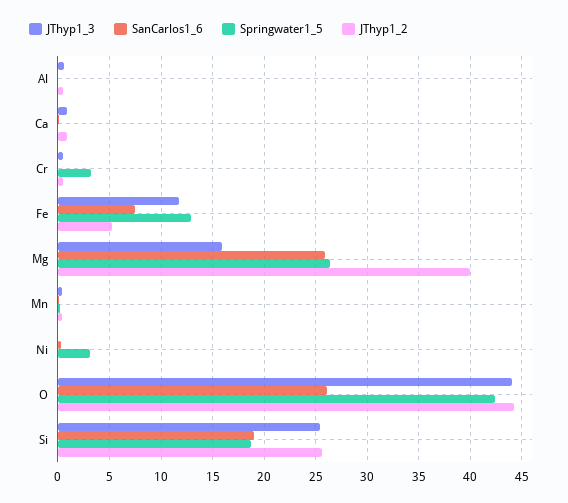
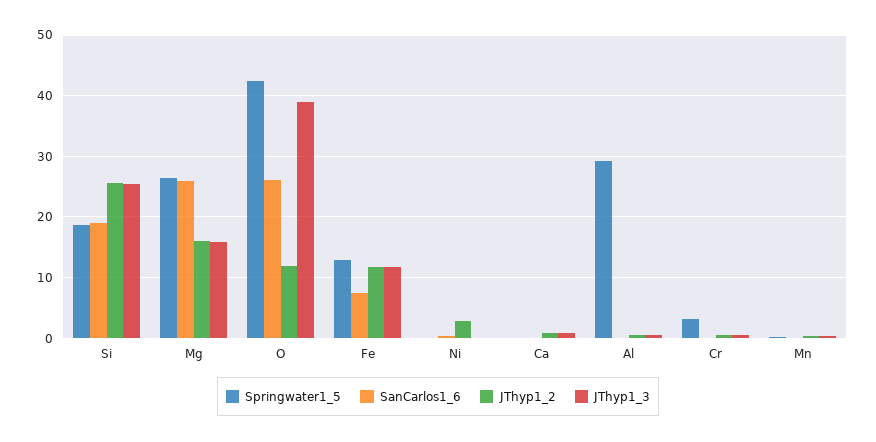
  {
    "JThyp1_3": {
      "Al": 1,
      "Ca": 1,
      "Cr": 0,
      "Fe": 12,
      "Mg": 16,
      "Mn": 0,
      "Ni": 0,
-     "O": 44,
+     "O": 39,
      "Si": 25
    },
    "SanCarlos1_6": {
      "Al": 0,
      "Ca": 0,
      "Cr": 0,
      "Fe": 8,
      "Mg": 26,
      "Mn": 0,
      "Ni": 0,
      "O": 26,
      "Si": 19
    },
    "Springwater1_5": {
-     "Al": 0,
+     "Al": 29,
      "Ca": 0,
      "Cr": 3,
      "Fe": 13,
      "Mg": 26,
      "Mn": 0,
-     "Ni": 3,
+     "Ni": 0,
      "O": 42,
      "Si": 19
    },
    "JThyp1_2": {
      "Al": 1,
      "Ca": 1,
      "Cr": 0,
-     "Fe": 5,
+     "Fe": 12,
-     "Mg": 40,
+     "Mg": 16,
      "Mn": 0,
-     "Ni": 0,
+     "Ni": 3,
-     "O": 44,
+     "O": 12,
      "Si": 26
    }
  }

